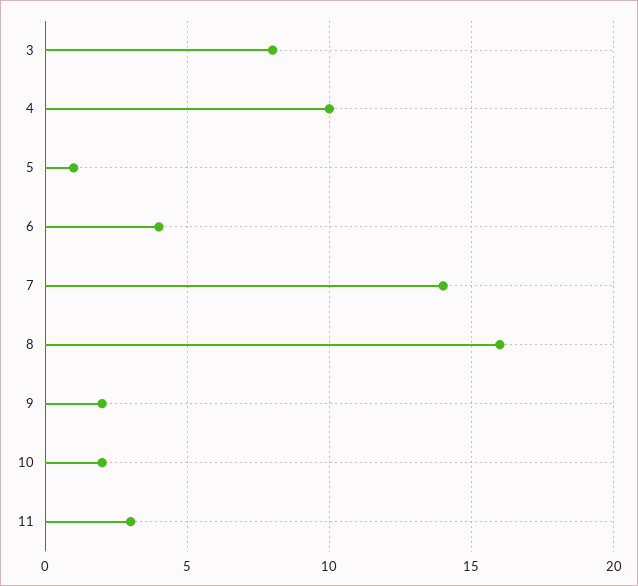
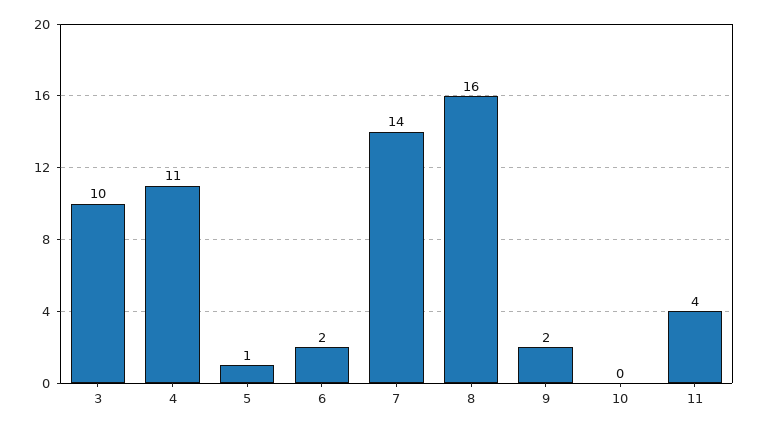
  {
-   "3": 8,
+   "3": 10,
-   "4": 10,
+   "4": 11,
    "5": 1,
-   "6": 4,
+   "6": 2,
    "7": 14,
    "8": 16,
    "9": 2,
-   "10": 2,
+   "10": 0,
-   "11": 3
+   "11": 4
  }

